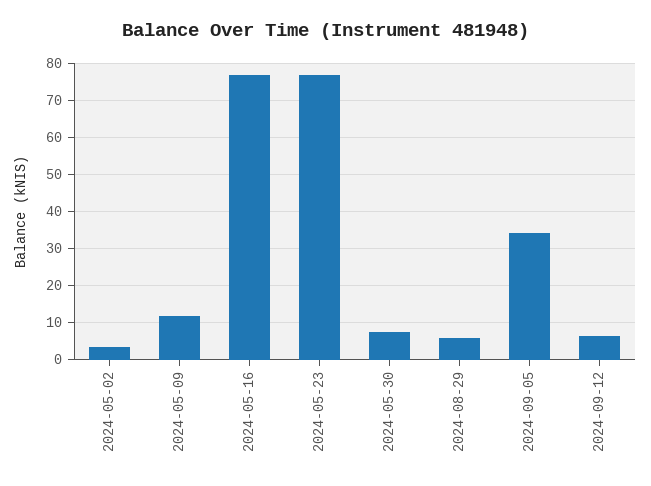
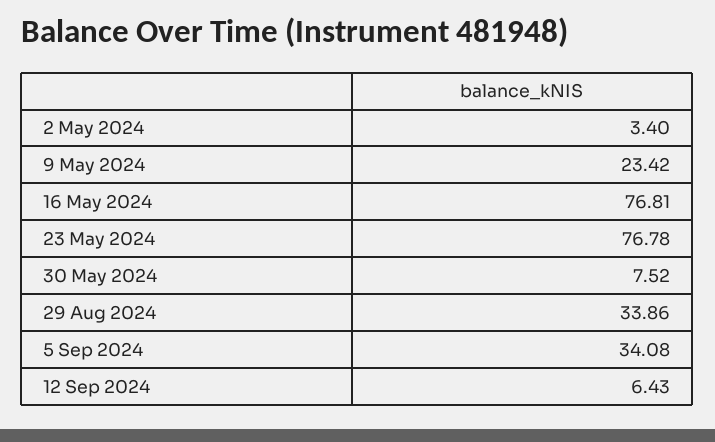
  {
    "2024-05-02": 3.4,
-   "2024-05-09": 12,
+   "2024-05-09": 23.42,
    "2024-05-16": 76.81,
    "2024-05-23": 76.78,
    "2024-05-30": 7.52,
-   "2024-08-29": 6,
+   "2024-08-29": 33.86,
    "2024-09-05": 34.08,
    "2024-09-12": 6.43
  }

